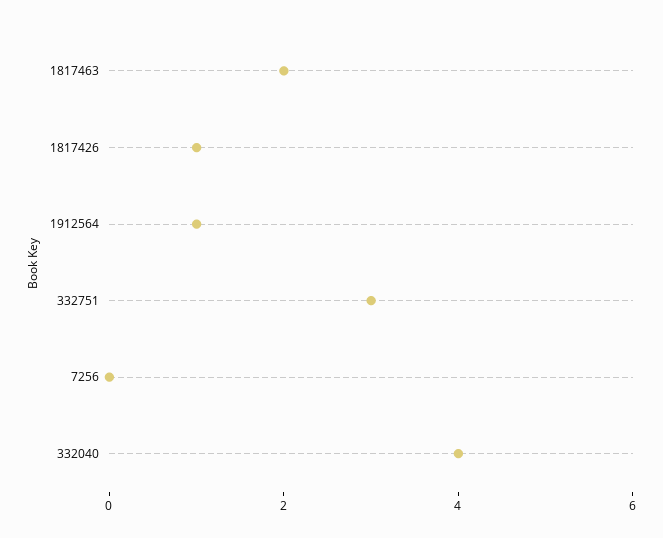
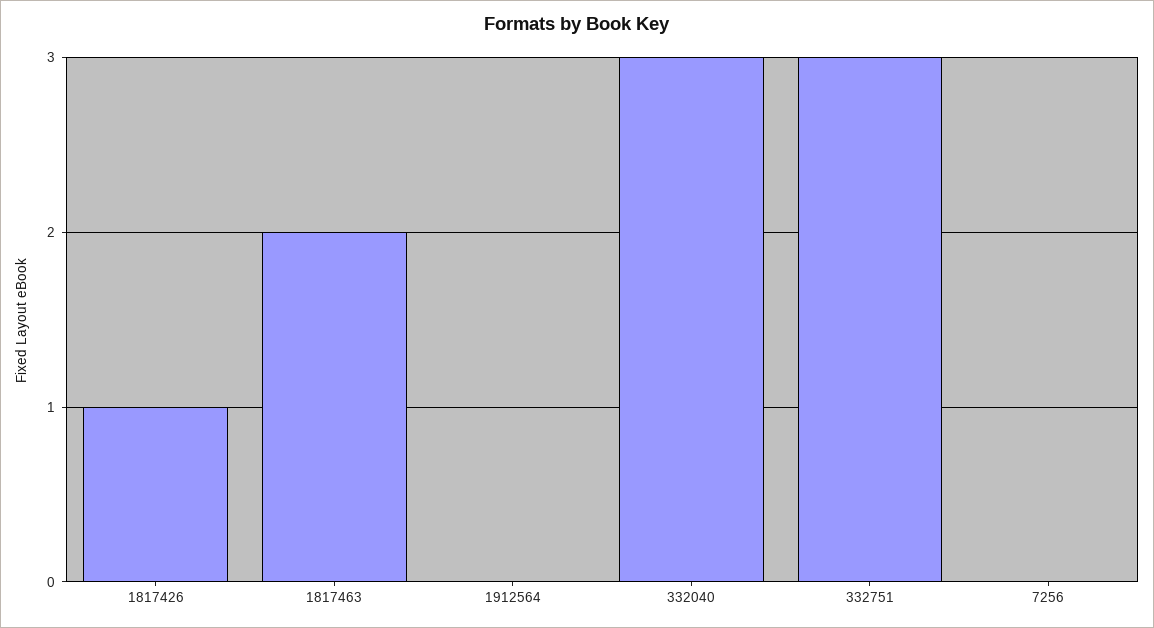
  {
    "1817463": 2,
    "1817426": 1,
-   "1912564": 1,
+   "1912564": 0,
    "332751": 3,
    "7256": 0,
-   "332040": 4
+   "332040": 3
  }

